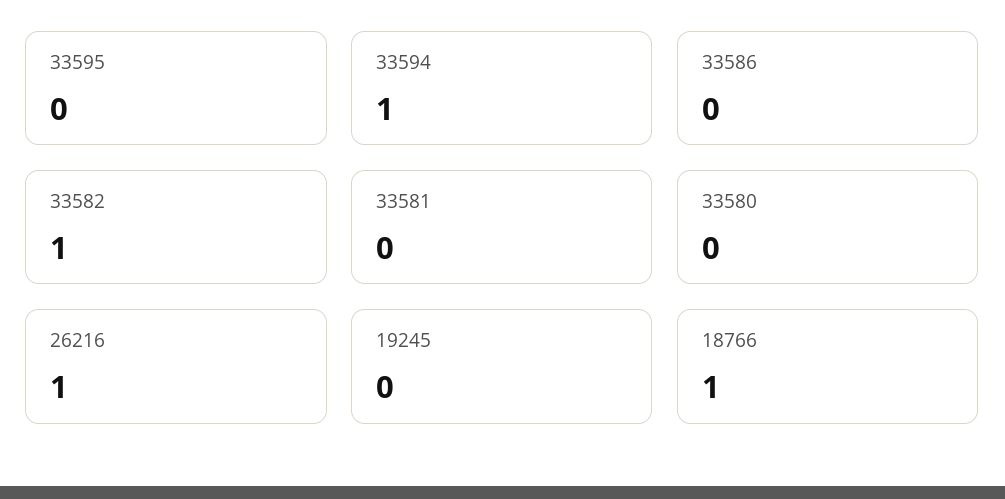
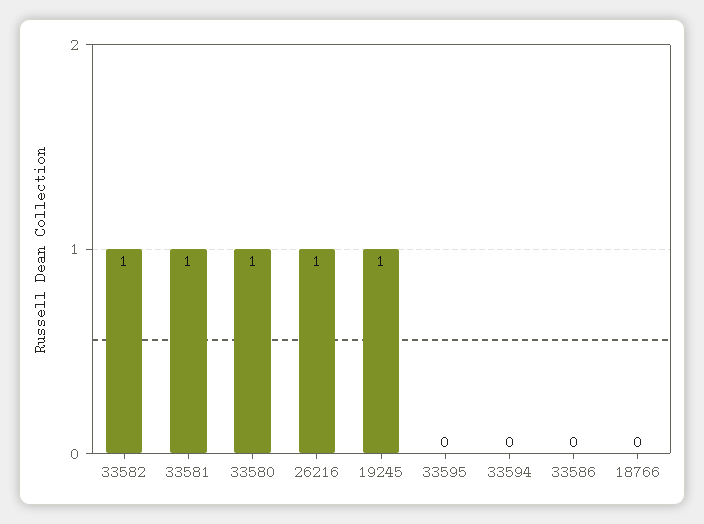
  {
    "33595": 0,
-   "33594": 1,
+   "33594": 0,
    "33586": 0,
    "33582": 1,
-   "33581": 0,
+   "33581": 1,
-   "33580": 0,
+   "33580": 1,
    "26216": 1,
-   "19245": 0,
+   "19245": 1,
-   "18766": 1
+   "18766": 0
  }

